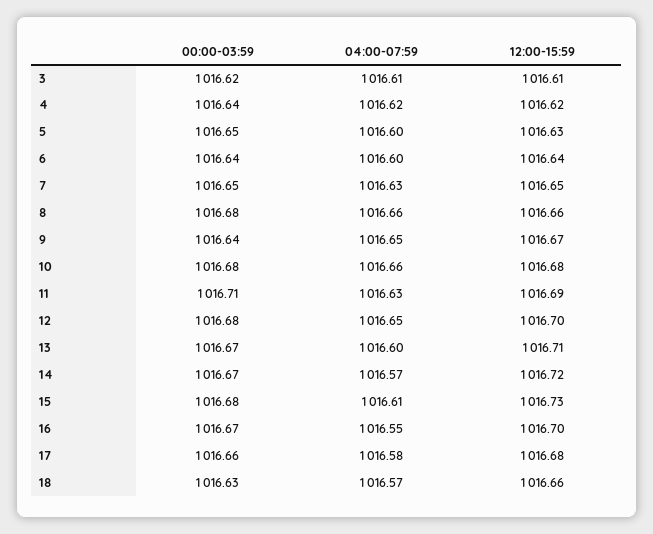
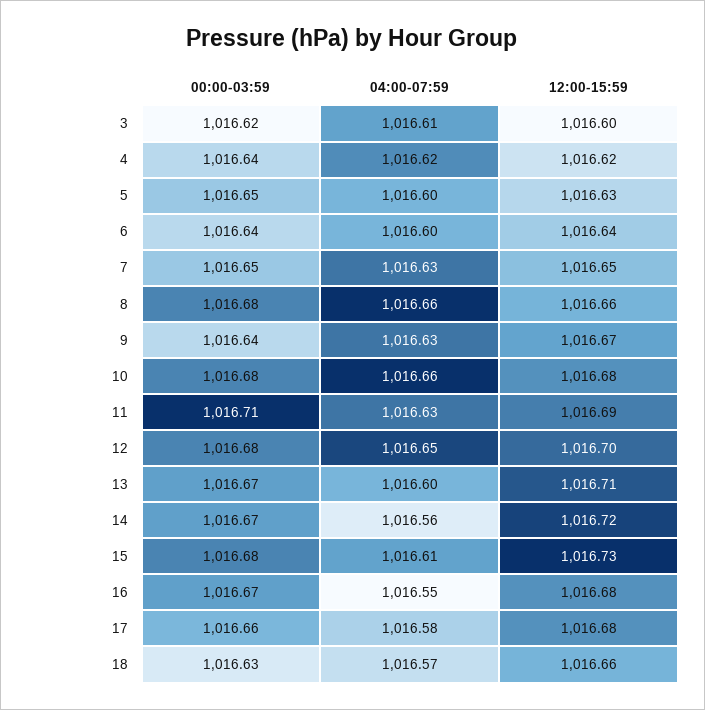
  {
    "00:00-03:59": {
      "3": 1016.62,
      "4": 1016.64,
      "5": 1016.65,
      "6": 1016.64,
      "7": 1016.65,
      "8": 1016.68,
      "9": 1016.64,
      "10": 1016.68,
      "11": 1016.71,
      "12": 1016.68,
      "13": 1016.67,
      "14": 1016.67,
      "15": 1016.68,
      "16": 1016.67,
      "17": 1016.66,
      "18": 1016.63
    },
    "04:00-07:59": {
      "3": 1016.61,
      "4": 1016.62,
      "5": 1016.6,
      "6": 1016.6,
      "7": 1016.63,
      "8": 1016.66,
-     "9": 1016.65,
+     "9": 1016.63,
      "10": 1016.66,
      "11": 1016.63,
      "12": 1016.65,
      "13": 1016.6,
-     "14": 1016.57,
+     "14": 1016.56,
      "15": 1016.61,
      "16": 1016.55,
      "17": 1016.58,
      "18": 1016.57
    },
    "12:00-15:59": {
-     "3": 1016.61,
+     "3": 1016.6,
      "4": 1016.62,
      "5": 1016.63,
      "6": 1016.64,
      "7": 1016.65,
      "8": 1016.66,
      "9": 1016.67,
      "10": 1016.68,
      "11": 1016.69,
      "12": 1016.7,
      "13": 1016.71,
      "14": 1016.72,
      "15": 1016.73,
-     "16": 1016.7,
+     "16": 1016.68,
      "17": 1016.68,
      "18": 1016.66
    }
  }

